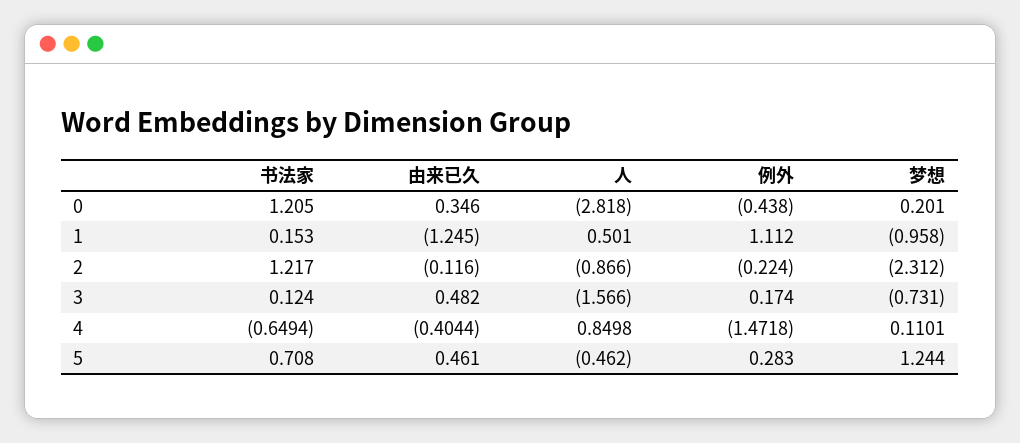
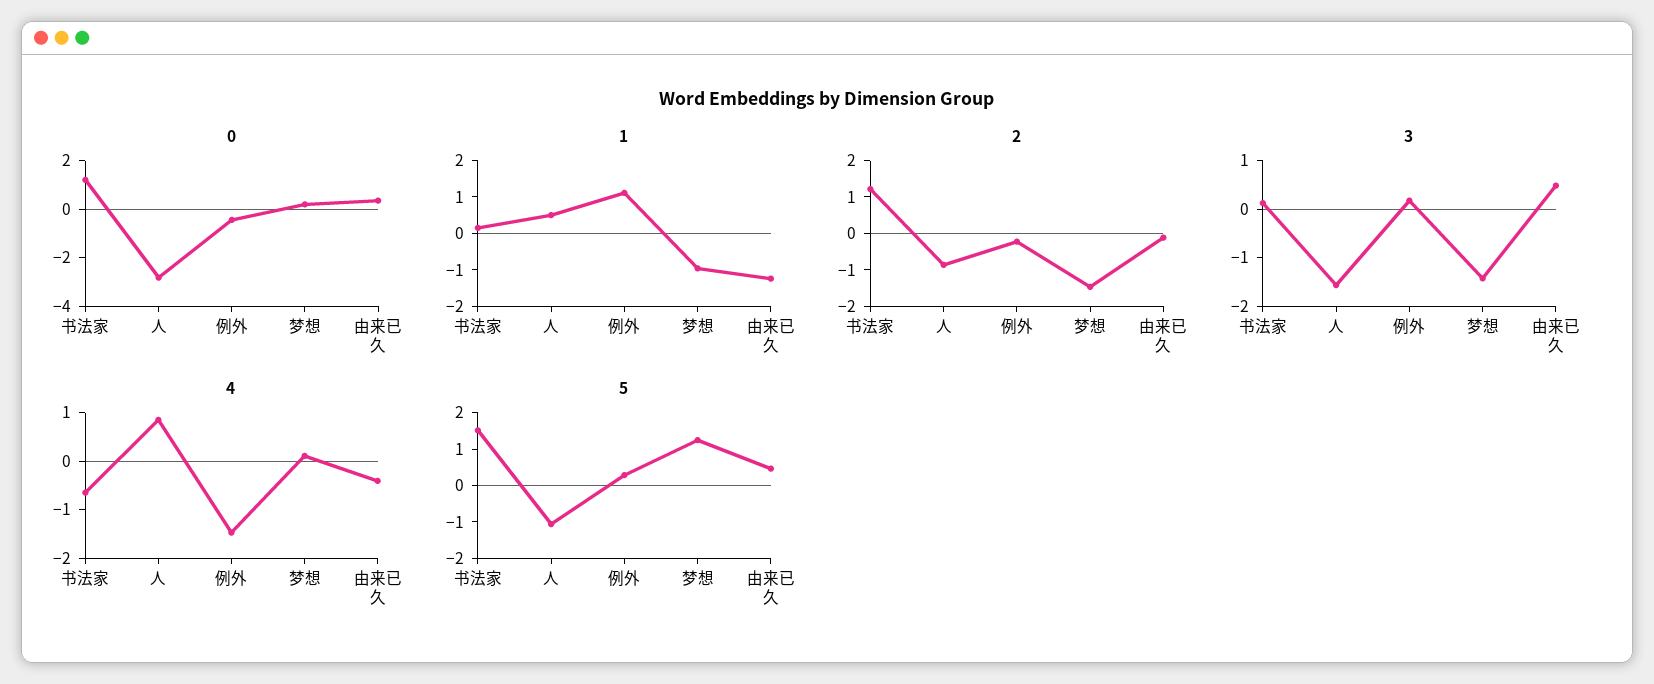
  {
    "0": {
      "书法家": 1.205,
      "由来已久": 0.346,
      "人": -2.818,
      "例外": -0.438,
      "梦想": 0.201
    },
    "1": {
      "书法家": 0.153,
      "由来已久": -1.245,
      "人": 0.501,
      "例外": 1.112,
      "梦想": -0.958
    },
    "2": {
      "书法家": 1.217,
      "由来已久": -0.116,
      "人": -0.866,
      "例外": -0.224,
-     "梦想": -2.312
+     "梦想": -1.5
    },
    "3": {
      "书法家": 0.124,
      "由来已久": 0.482,
      "人": -1.566,
      "例外": 0.174,
-     "梦想": -0.731
+     "梦想": -1.4
    },
    "4": {
      "书法家": -0.6494,
      "由来已久": -0.4044,
      "人": 0.8498,
      "例外": -1.4718,
      "梦想": 0.1101
    },
    "5": {
-     "书法家": 0.708,
+     "书法家": 1.5,
      "由来已久": 0.461,
-     "人": -0.462,
+     "人": -1,
      "例外": 0.283,
      "梦想": 1.244
    }
  }

